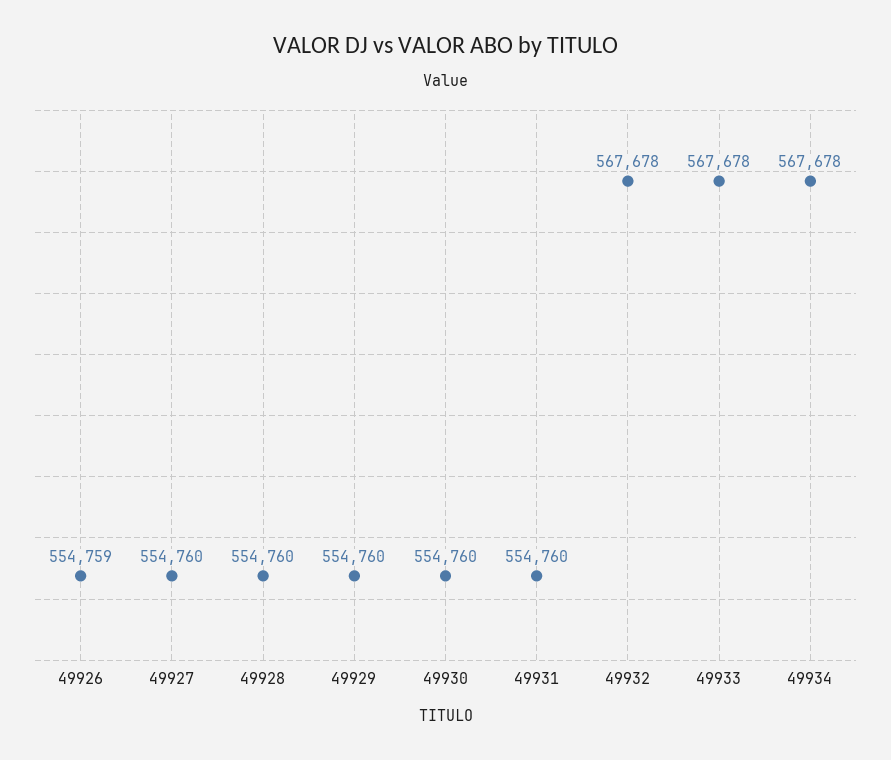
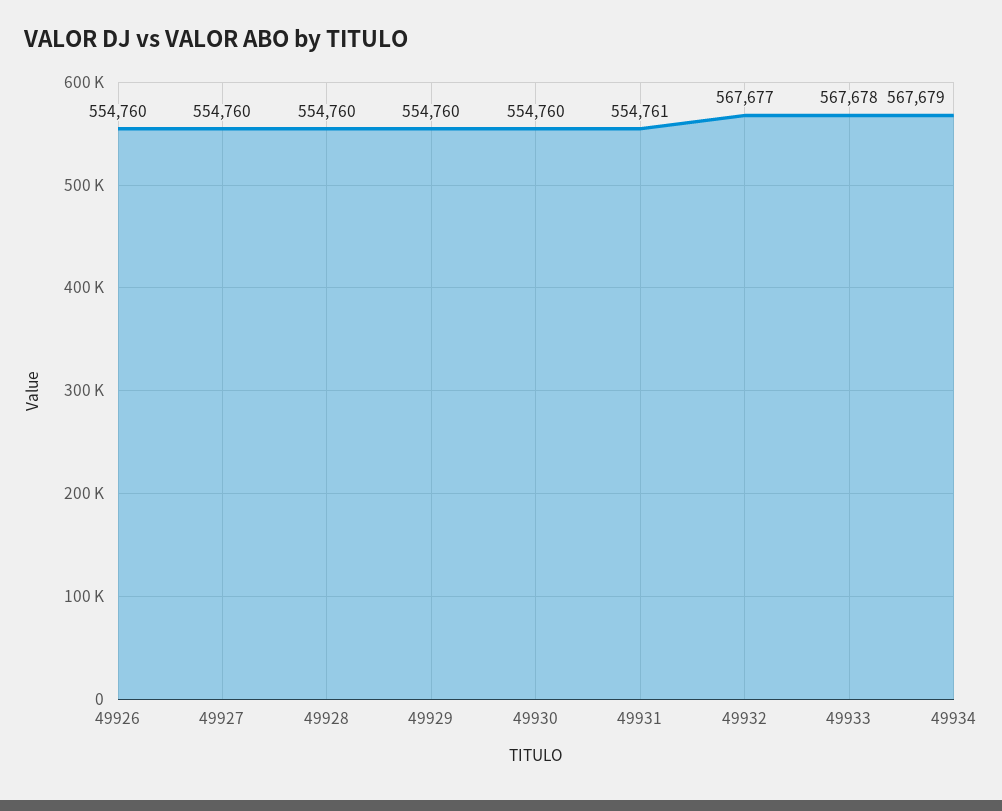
  {
-   "49926": 554759,
+   "49926": 554760,
    "49927": 554760,
    "49928": 554760,
    "49929": 554760,
    "49930": 554760,
-   "49931": 554760,
+   "49931": 554761,
-   "49932": 567678,
+   "49932": 567677,
    "49933": 567678,
-   "49934": 567678
+   "49934": 567679
  }

